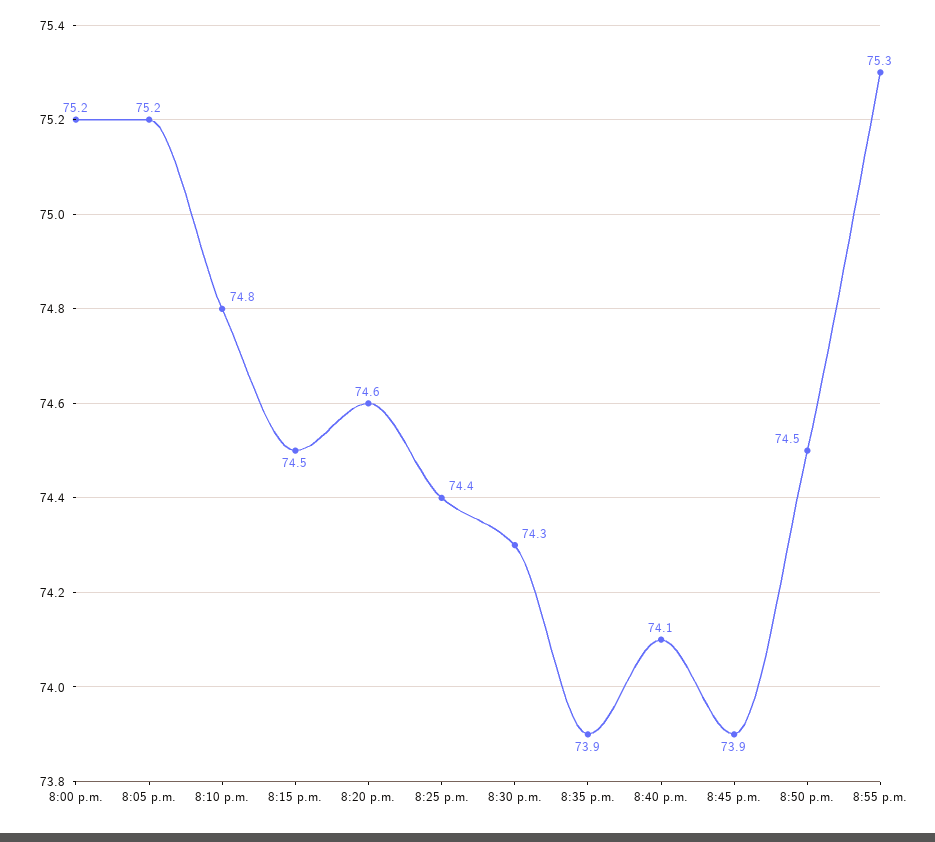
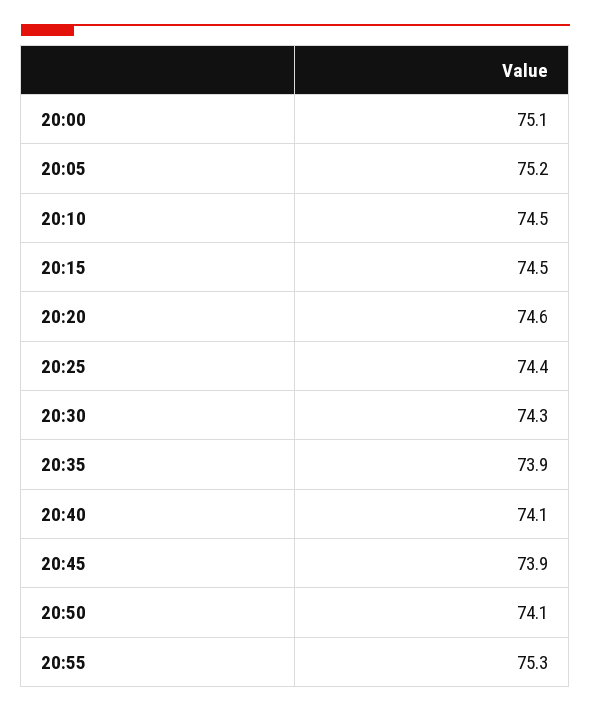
  {
-   "8:00 p.m.": 75.2,
+   "8:00 p.m.": 75.1,
    "8:05 p.m.": 75.2,
-   "8:10 p.m.": 74.8,
+   "8:10 p.m.": 74.5,
    "8:15 p.m.": 74.5,
    "8:20 p.m.": 74.6,
    "8:25 p.m.": 74.4,
    "8:30 p.m.": 74.3,
    "8:35 p.m.": 73.9,
    "8:40 p.m.": 74.1,
    "8:45 p.m.": 73.9,
-   "8:50 p.m.": 74.5,
+   "8:50 p.m.": 74.1,
    "8:55 p.m.": 75.3
  }

